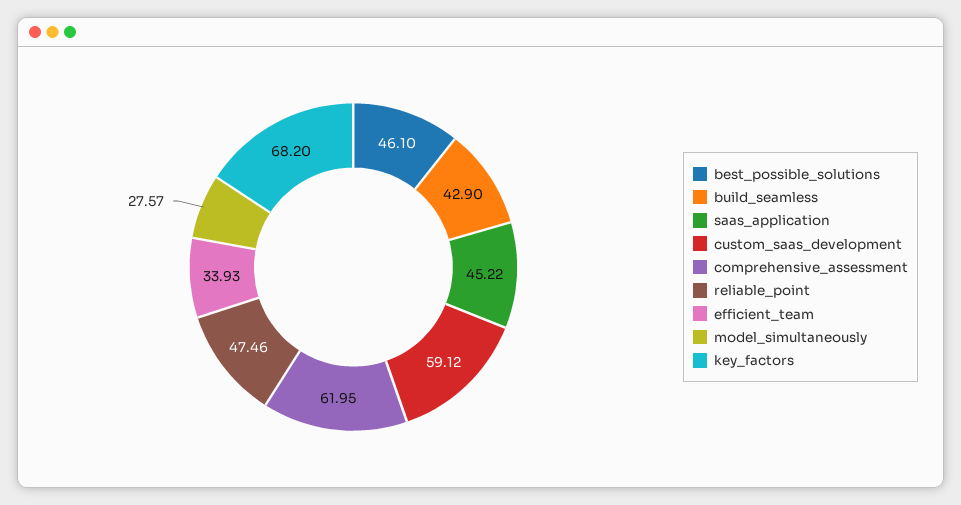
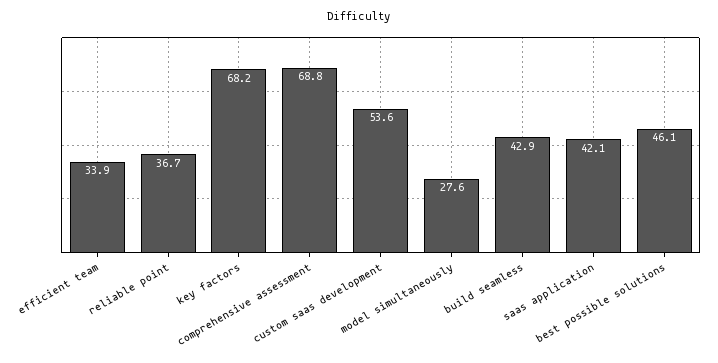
  {
    "best_possible_solutions": 46.1,
    "build_seamless": 42.9,
-   "saas_application": 45.22,
+   "saas_application": 42.1,
-   "custom_saas_development": 59.12,
+   "custom_saas_development": 53.6,
-   "comprehensive_assessment": 61.95,
+   "comprehensive_assessment": 68.8,
-   "reliable_point": 47.46,
+   "reliable_point": 36.7,
    "efficient_team": 33.93,
    "model_simultaneously": 27.57,
    "key_factors": 68.2
  }

